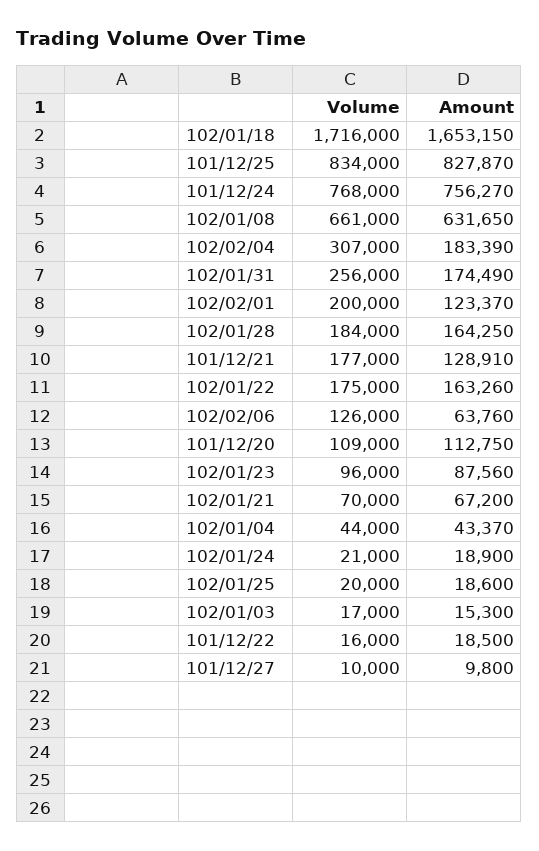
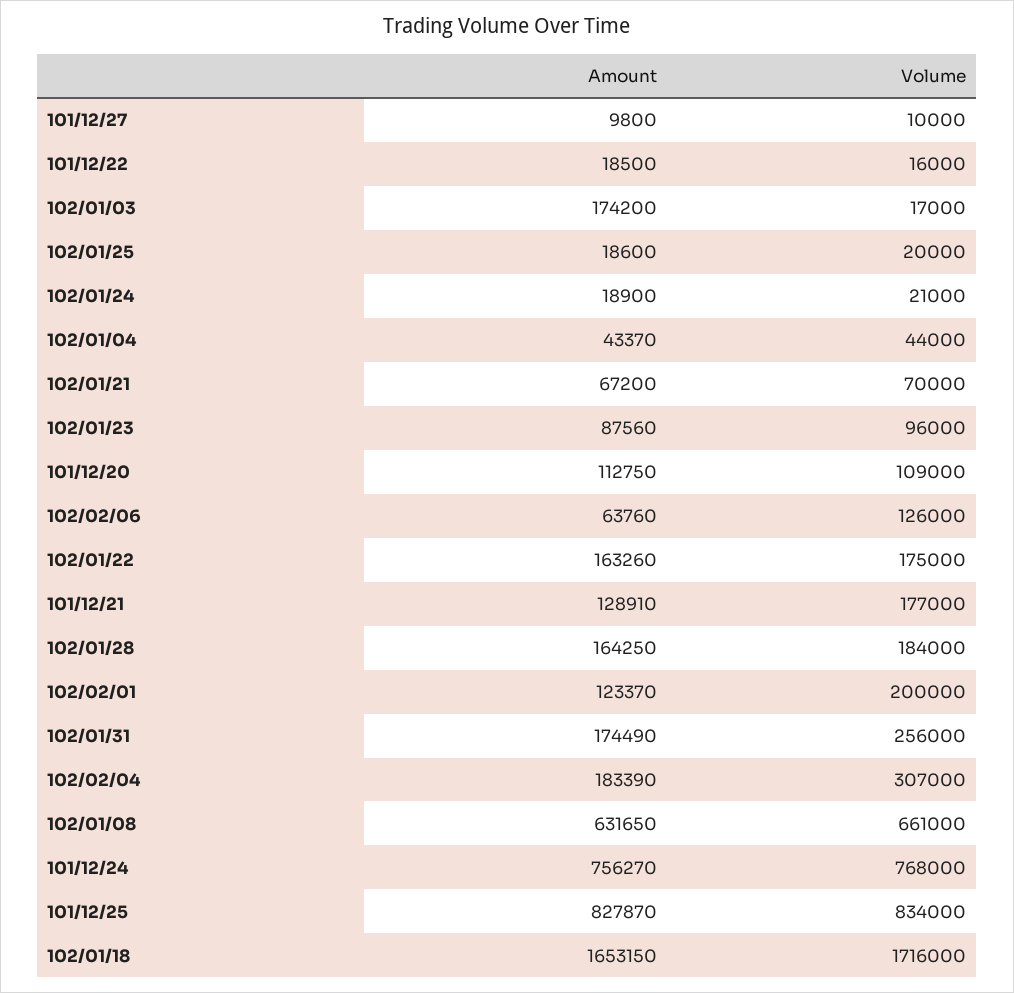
  {
    "Volume": {
      "102/01/18": 1716000,
      "101/12/25": 834000,
      "101/12/24": 768000,
      "102/01/08": 661000,
      "102/02/04": 307000,
      "102/01/31": 256000,
      "102/02/01": 200000,
      "102/01/28": 184000,
      "101/12/21": 177000,
      "102/01/22": 175000,
      "102/02/06": 126000,
      "101/12/20": 109000,
      "102/01/23": 96000,
      "102/01/21": 70000,
      "102/01/04": 44000,
      "102/01/24": 21000,
      "102/01/25": 20000,
      "102/01/03": 17000,
      "101/12/22": 16000,
      "101/12/27": 10000
    },
    "Amount": {
      "102/01/18": 1653150,
      "101/12/25": 827870,
      "101/12/24": 756270,
      "102/01/08": 631650,
      "102/02/04": 183390,
      "102/01/31": 174490,
      "102/02/01": 123370,
      "102/01/28": 164250,
      "101/12/21": 128910,
      "102/01/22": 163260,
      "102/02/06": 63760,
      "101/12/20": 112750,
      "102/01/23": 87560,
      "102/01/21": 67200,
      "102/01/04": 43370,
      "102/01/24": 18900,
      "102/01/25": 18600,
-     "102/01/03": 15300,
+     "102/01/03": 174200,
      "101/12/22": 18500,
      "101/12/27": 9800
    }
  }

